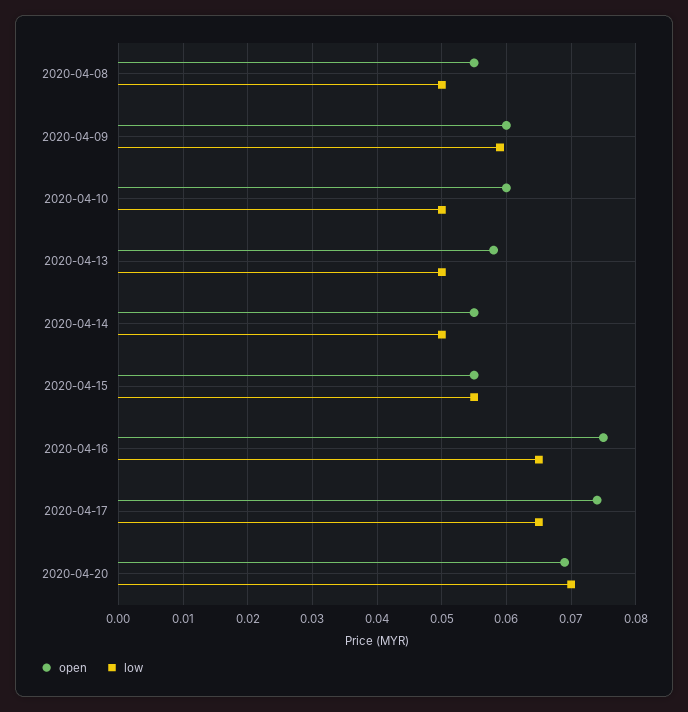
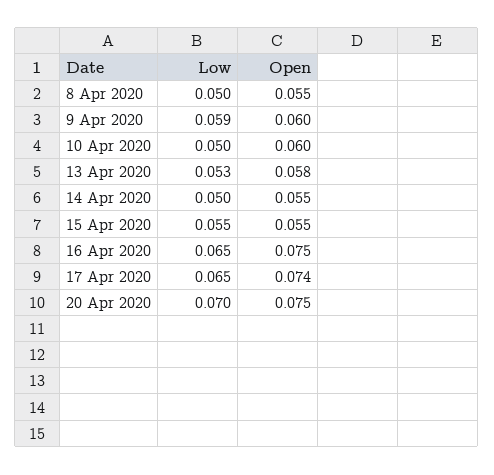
  {
    "open": {
      "2020-04-08": 0.055,
      "2020-04-09": 0.06,
      "2020-04-10": 0.06,
      "2020-04-13": 0.058,
      "2020-04-14": 0.055,
      "2020-04-15": 0.055,
      "2020-04-16": 0.075,
      "2020-04-17": 0.074,
-     "2020-04-20": 0.069
+     "2020-04-20": 0.075
    },
    "low": {
      "2020-04-08": 0.05,
      "2020-04-09": 0.059,
      "2020-04-10": 0.05,
-     "2020-04-13": 0.05,
+     "2020-04-13": 0.053,
      "2020-04-14": 0.05,
      "2020-04-15": 0.055,
      "2020-04-16": 0.065,
      "2020-04-17": 0.065,
      "2020-04-20": 0.07
    }
  }

